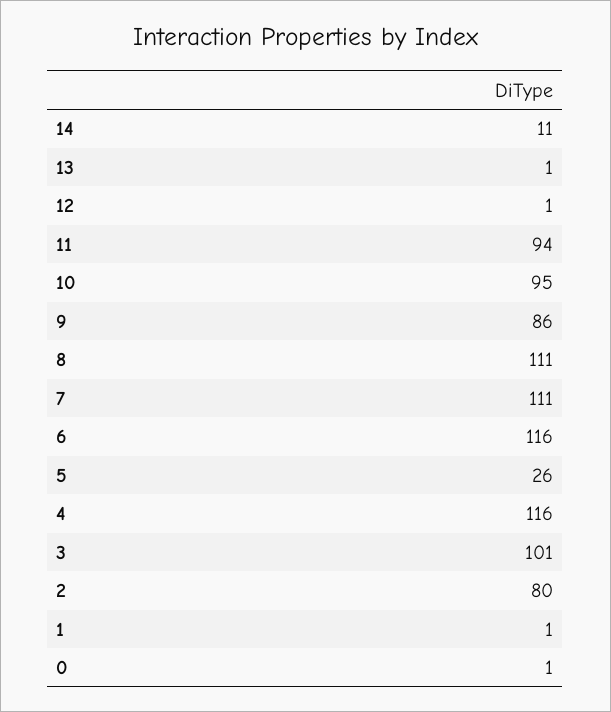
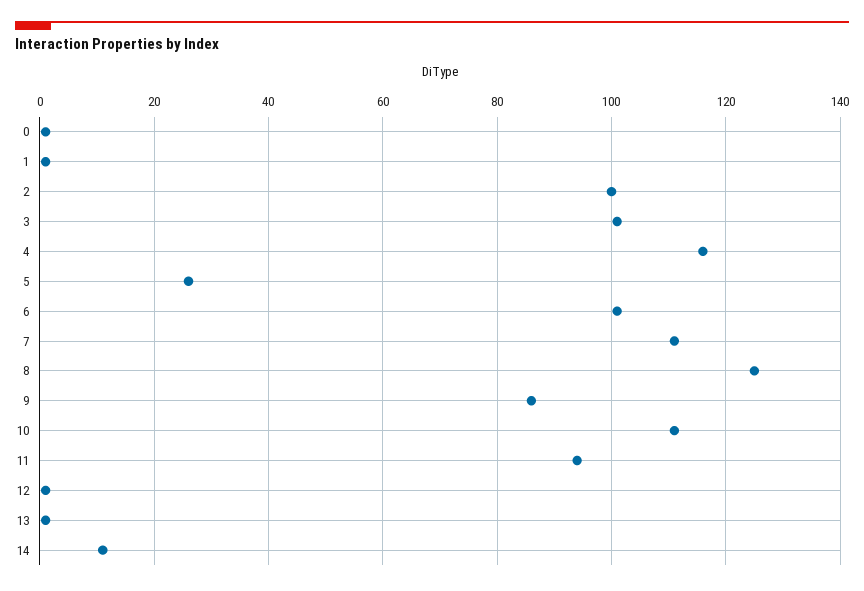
  {
    "14": 11,
    "13": 1,
    "12": 1,
    "11": 94,
-   "10": 95,
+   "10": 110,
    "9": 86,
-   "8": 111,
+   "8": 125,
    "7": 111,
-   "6": 116,
+   "6": 100,
    "5": 26,
    "4": 116,
    "3": 101,
-   "2": 80,
+   "2": 100,
    "1": 1,
    "0": 1
  }

